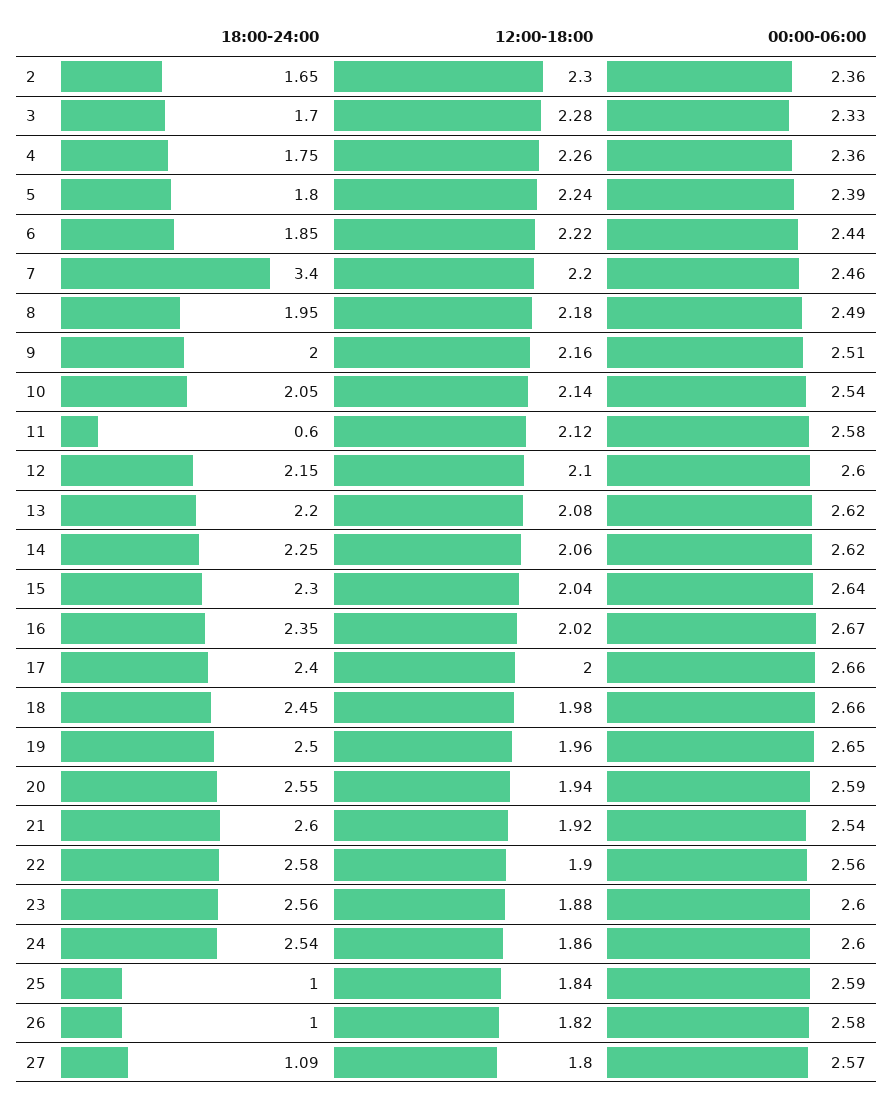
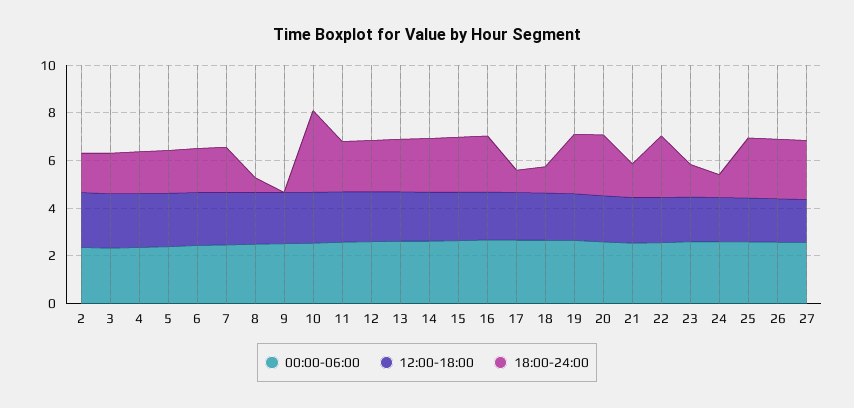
  {
    "18:00-24:00": {
      "2": 1.65,
      "3": 1.7,
      "4": 1.75,
      "5": 1.8,
      "6": 1.85,
-     "7": 3.4,
+     "7": 2,
-     "8": 1.95,
+     "8": 0.5,
-     "9": 2,
+     "9": 0,
-     "10": 2.05,
+     "10": 3.5,
-     "11": 0.6,
+     "11": 2,
      "12": 2.15,
      "13": 2.2,
      "14": 2.25,
      "15": 2.3,
      "16": 2.35,
-     "17": 2.4,
+     "17": 1,
-     "18": 2.45,
+     "18": 1,
      "19": 2.5,
      "20": 2.55,
-     "21": 2.6,
+     "21": 1.5,
      "22": 2.58,
-     "23": 2.56,
+     "23": 1.5,
-     "24": 2.54,
+     "24": 1,
-     "25": 1,
+     "25": 2.5,
-     "26": 1,
+     "26": 2.5,
-     "27": 1.09
+     "27": 2.5
    },
    "12:00-18:00": {
      "2": 2.3,
      "3": 2.28,
      "4": 2.26,
      "5": 2.24,
      "6": 2.22,
      "7": 2.2,
      "8": 2.18,
      "9": 2.16,
      "10": 2.14,
      "11": 2.12,
      "12": 2.1,
      "13": 2.08,
      "14": 2.06,
      "15": 2.04,
      "16": 2.02,
      "17": 2,
      "18": 1.98,
      "19": 1.96,
      "20": 1.94,
      "21": 1.92,
      "22": 1.9,
      "23": 1.88,
      "24": 1.86,
      "25": 1.84,
      "26": 1.82,
      "27": 1.8
    },
    "00:00-06:00": {
      "2": 2.36,
      "3": 2.33,
      "4": 2.36,
      "5": 2.39,
      "6": 2.44,
      "7": 2.46,
      "8": 2.49,
      "9": 2.51,
      "10": 2.54,
      "11": 2.58,
      "12": 2.6,
      "13": 2.62,
      "14": 2.62,
      "15": 2.64,
      "16": 2.67,
      "17": 2.66,
      "18": 2.66,
      "19": 2.65,
      "20": 2.59,
      "21": 2.54,
      "22": 2.56,
      "23": 2.6,
      "24": 2.6,
      "25": 2.59,
      "26": 2.58,
      "27": 2.57
    }
  }

